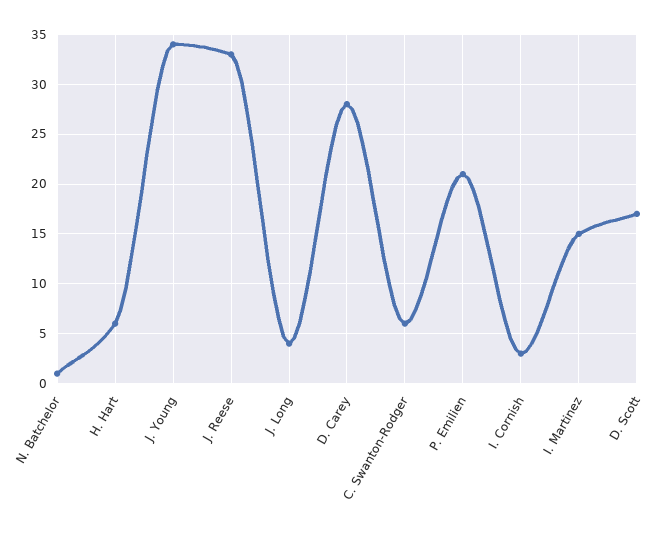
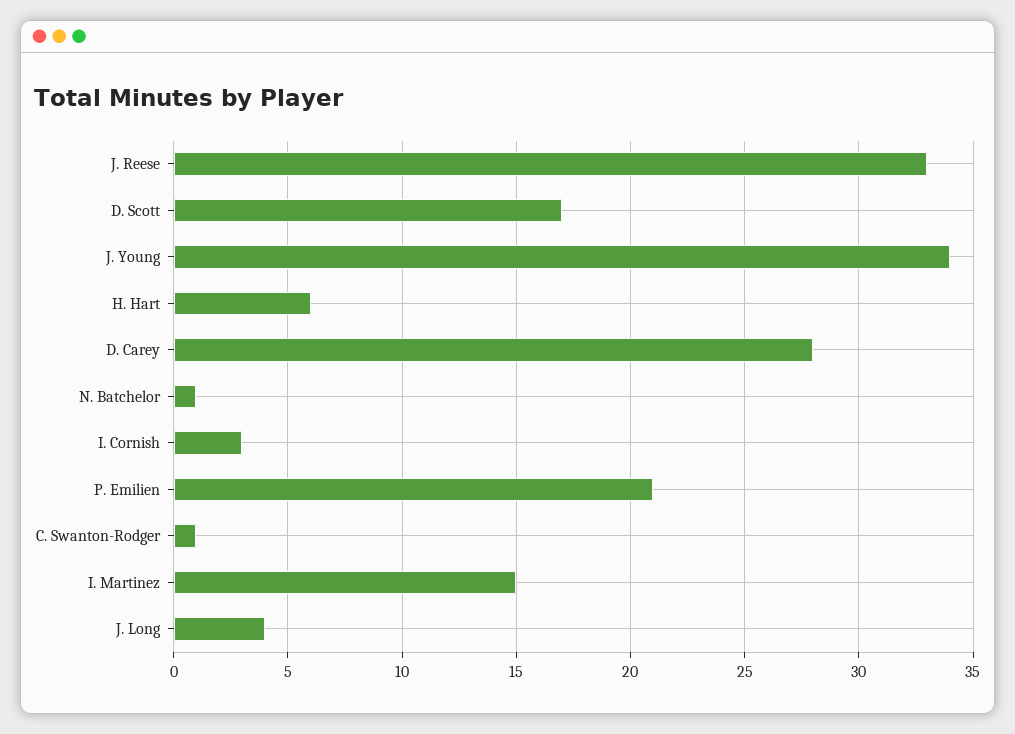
  {
    "N. Batchelor": 1,
    "H. Hart": 6,
    "J. Young": 34,
    "J. Reese": 33,
    "J. Long": 4,
    "D. Carey": 28,
-   "C. Swanton-Rodger": 6,
+   "C. Swanton-Rodger": 1,
    "P. Emilien": 21,
    "I. Cornish": 3,
    "I. Martinez": 15,
    "D. Scott": 17
  }

